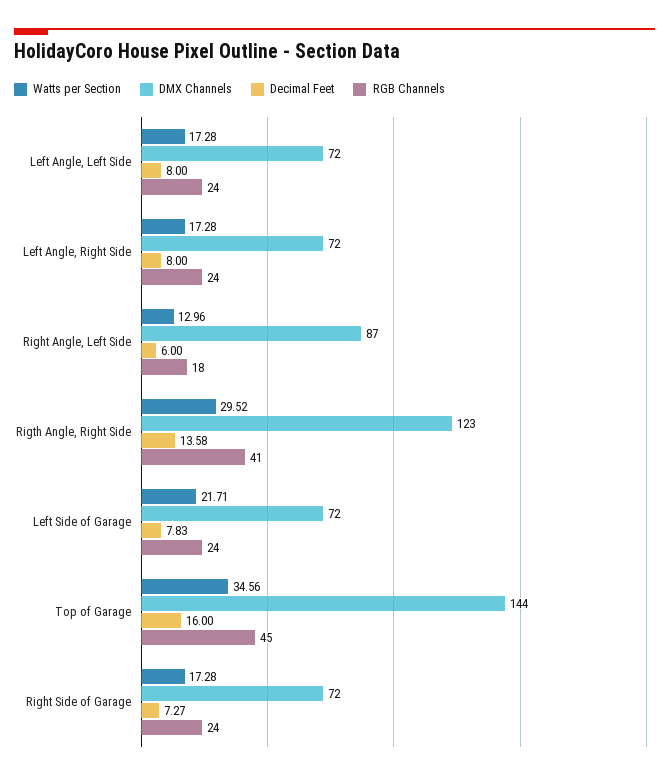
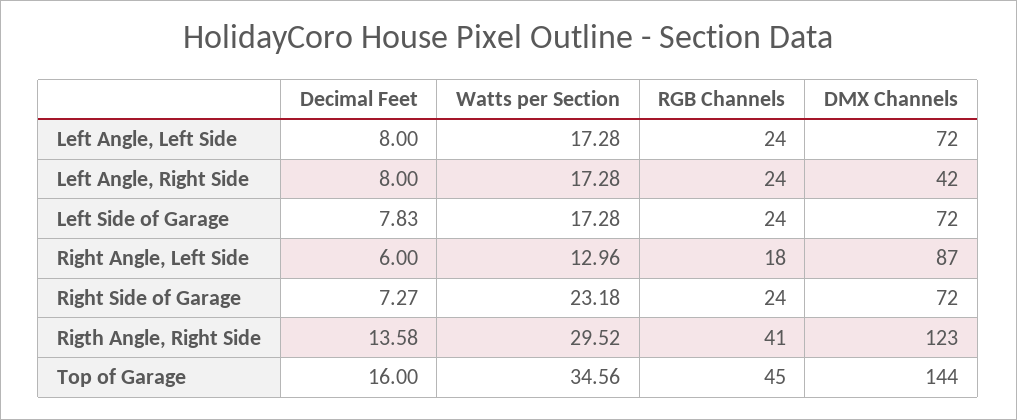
  {
    "Watts per Section": {
      "Left Angle, Left Side": 17.28,
      "Left Angle, Right Side": 17.28,
      "Right Angle, Left Side": 12.96,
      "Rigth Angle, Right Side": 29.52,
-     "Left Side of Garage": 21.71,
+     "Left Side of Garage": 17.28,
      "Top of Garage": 34.56,
-     "Right Side of Garage": 17.28
+     "Right Side of Garage": 23.18
    },
    "DMX Channels": {
      "Left Angle, Left Side": 72,
-     "Left Angle, Right Side": 72,
+     "Left Angle, Right Side": 42,
      "Right Angle, Left Side": 87,
      "Rigth Angle, Right Side": 123,
      "Left Side of Garage": 72,
      "Top of Garage": 144,
      "Right Side of Garage": 72
    },
    "Decimal Feet": {
      "Left Angle, Left Side": 8,
      "Left Angle, Right Side": 8,
      "Right Angle, Left Side": 6,
      "Rigth Angle, Right Side": 13.58,
      "Left Side of Garage": 7.83,
      "Top of Garage": 16,
      "Right Side of Garage": 7.27
    },
    "RGB Channels": {
      "Left Angle, Left Side": 24,
      "Left Angle, Right Side": 24,
      "Right Angle, Left Side": 18,
      "Rigth Angle, Right Side": 41,
      "Left Side of Garage": 24,
      "Top of Garage": 45,
      "Right Side of Garage": 24
    }
  }

